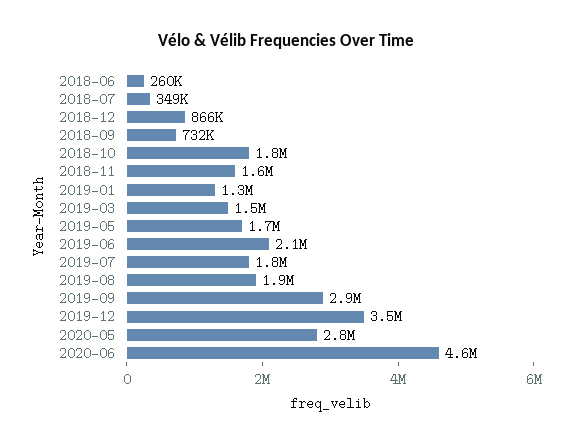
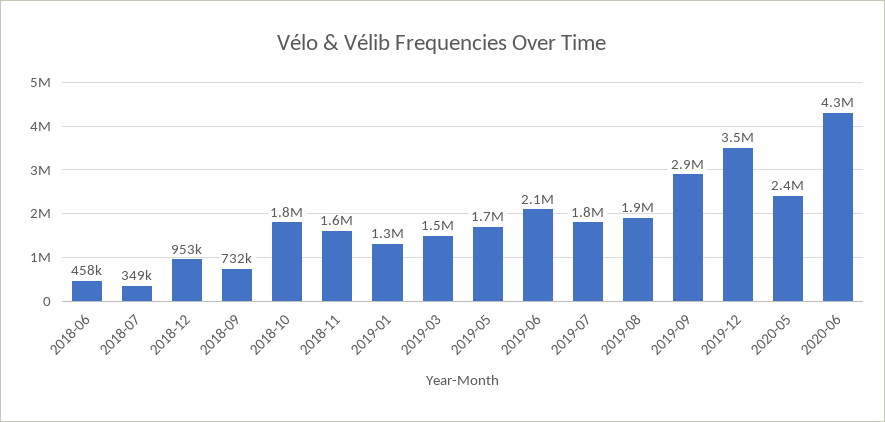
  {
-   "2018-06": 260000,
+   "2018-06": 458000,
    "2018-07": 349000,
-   "2018-12": 866000,
+   "2018-12": 953000,
    "2018-09": 732000,
    "2018-10": 1800000,
    "2018-11": 1600000,
    "2019-01": 1300000,
    "2019-03": 1500000,
    "2019-05": 1700000,
    "2019-06": 2100000,
    "2019-07": 1800000,
    "2019-08": 1900000,
    "2019-09": 2900000,
    "2019-12": 3500000,
-   "2020-05": 2800000,
+   "2020-05": 2400000,
-   "2020-06": 4600000
+   "2020-06": 4300000
  }

